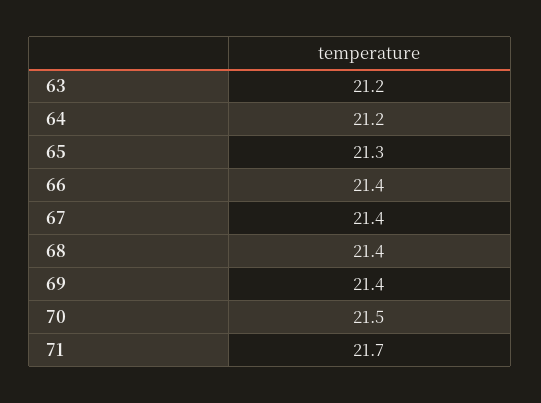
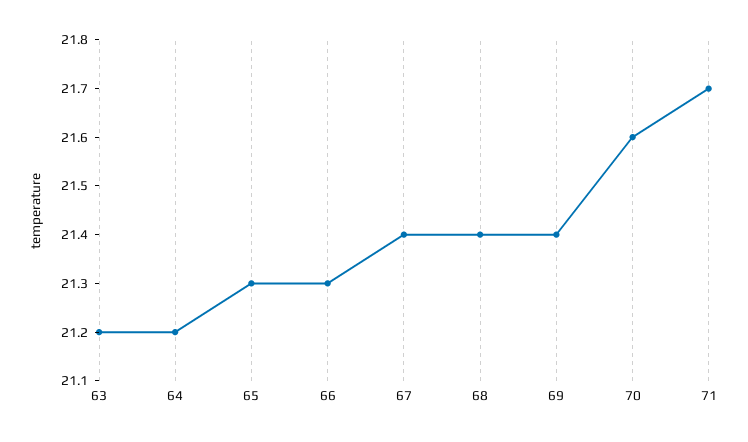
  {
    "63": 21.2,
    "64": 21.2,
    "65": 21.3,
-   "66": 21.4,
+   "66": 21.3,
    "67": 21.4,
    "68": 21.4,
    "69": 21.4,
-   "70": 21.5,
+   "70": 21.6,
    "71": 21.7
  }

